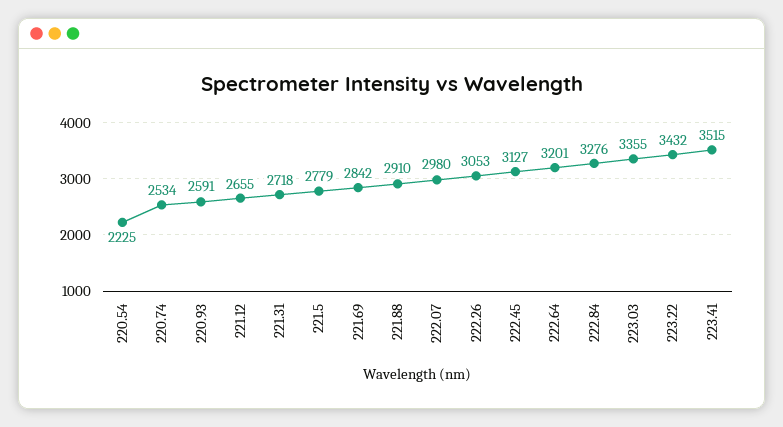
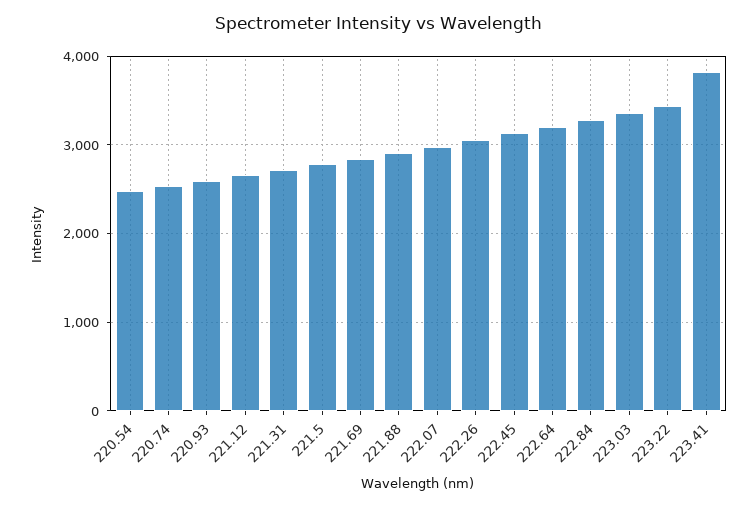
  {
-   "220.54": 2225,
+   "220.54": 2500,
    "220.74": 2534,
    "220.93": 2591,
    "221.12": 2655,
    "221.31": 2718,
    "221.5": 2779,
    "221.69": 2842,
    "221.88": 2910,
    "222.07": 2980,
    "222.26": 3053,
    "222.45": 3127,
    "222.64": 3201,
    "222.84": 3276,
    "223.03": 3355,
    "223.22": 3432,
-   "223.41": 3515
+   "223.41": 3800
  }

